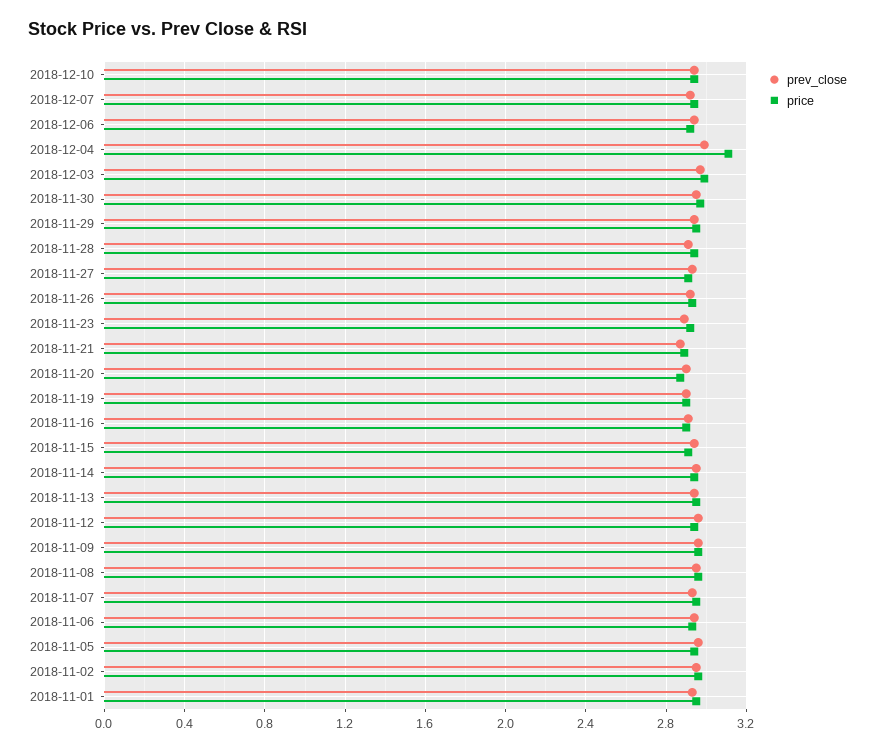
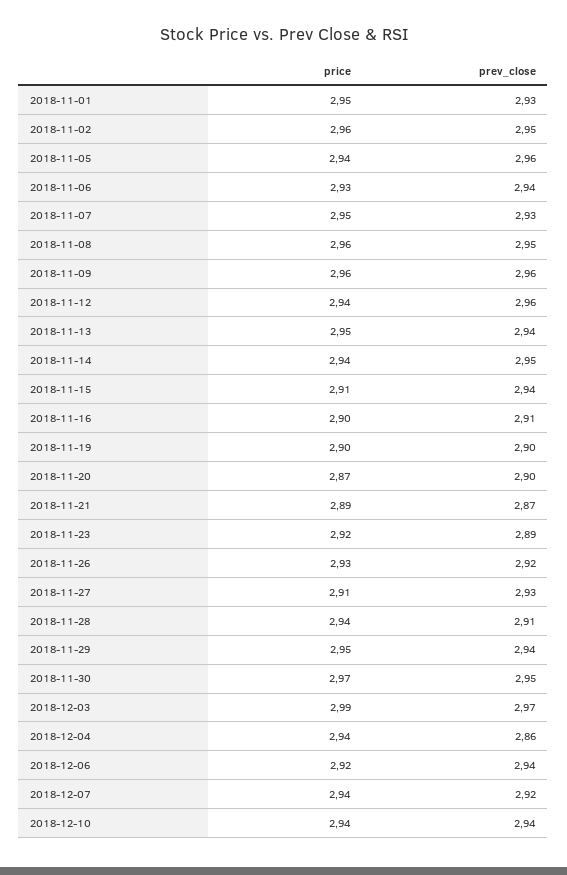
  {
    "prev_close": {
      "2018-12-10": 2.94,
      "2018-12-07": 2.92,
      "2018-12-06": 2.94,
-     "2018-12-04": 3,
+     "2018-12-04": 2.86,
      "2018-12-03": 2.97,
      "2018-11-30": 2.95,
      "2018-11-29": 2.94,
      "2018-11-28": 2.91,
      "2018-11-27": 2.93,
      "2018-11-26": 2.92,
      "2018-11-23": 2.89,
      "2018-11-21": 2.87,
      "2018-11-20": 2.9,
      "2018-11-19": 2.9,
      "2018-11-16": 2.91,
      "2018-11-15": 2.94,
      "2018-11-14": 2.95,
      "2018-11-13": 2.94,
      "2018-11-12": 2.96,
      "2018-11-09": 2.96,
      "2018-11-08": 2.95,
      "2018-11-07": 2.93,
      "2018-11-06": 2.94,
      "2018-11-05": 2.96,
      "2018-11-02": 2.95,
      "2018-11-01": 2.93
    },
    "price": {
      "2018-12-10": 2.94,
      "2018-12-07": 2.94,
      "2018-12-06": 2.92,
-     "2018-12-04": 3.1,
+     "2018-12-04": 2.94,
      "2018-12-03": 2.99,
      "2018-11-30": 2.97,
      "2018-11-29": 2.95,
      "2018-11-28": 2.94,
      "2018-11-27": 2.91,
      "2018-11-26": 2.93,
      "2018-11-23": 2.92,
      "2018-11-21": 2.89,
      "2018-11-20": 2.87,
      "2018-11-19": 2.9,
      "2018-11-16": 2.9,
      "2018-11-15": 2.91,
      "2018-11-14": 2.94,
      "2018-11-13": 2.95,
      "2018-11-12": 2.94,
      "2018-11-09": 2.96,
      "2018-11-08": 2.96,
      "2018-11-07": 2.95,
      "2018-11-06": 2.93,
      "2018-11-05": 2.94,
      "2018-11-02": 2.96,
      "2018-11-01": 2.95
    }
  }

